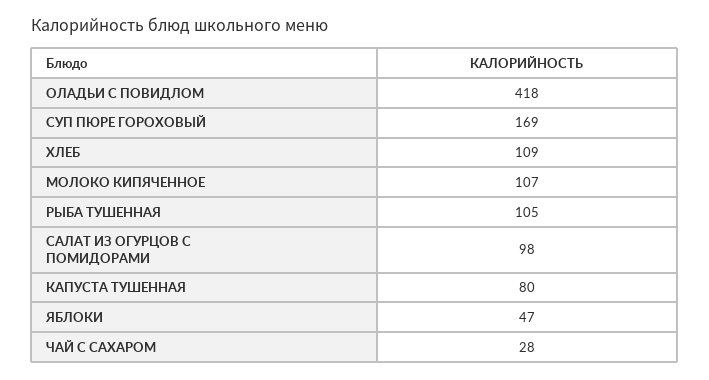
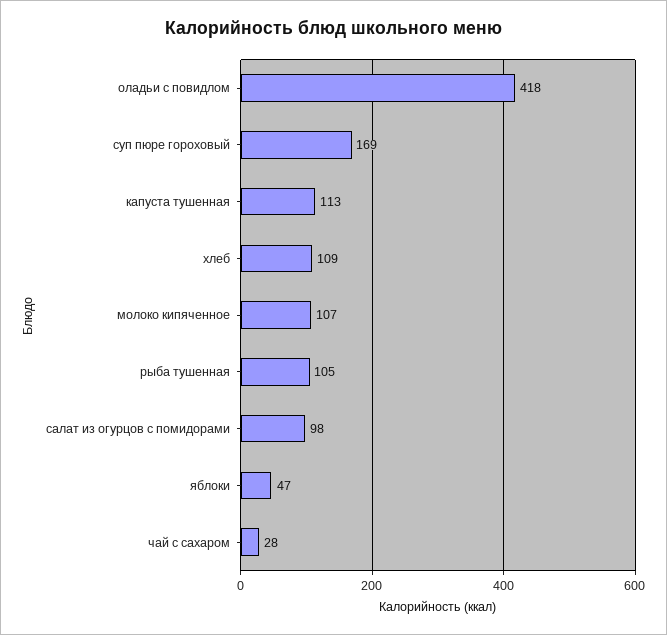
  {
    "ОЛАДЬИ С ПОВИДЛОМ": 418,
    "СУП ПЮРЕ ГОРОХОВЫЙ": 169,
    "ХЛЕБ": 109,
    "МОЛОКО КИПЯЧЕННОЕ": 107,
    "РЫБА ТУШЕННАЯ": 105,
    "САЛАТ ИЗ ОГУРЦОВ С ПОМИДОРАМИ": 98,
-   "КАПУСТА ТУШЕННАЯ": 80,
+   "КАПУСТА ТУШЕННАЯ": 113,
    "ЯБЛОКИ": 47,
    "ЧАЙ С САХАРОМ": 28
  }

